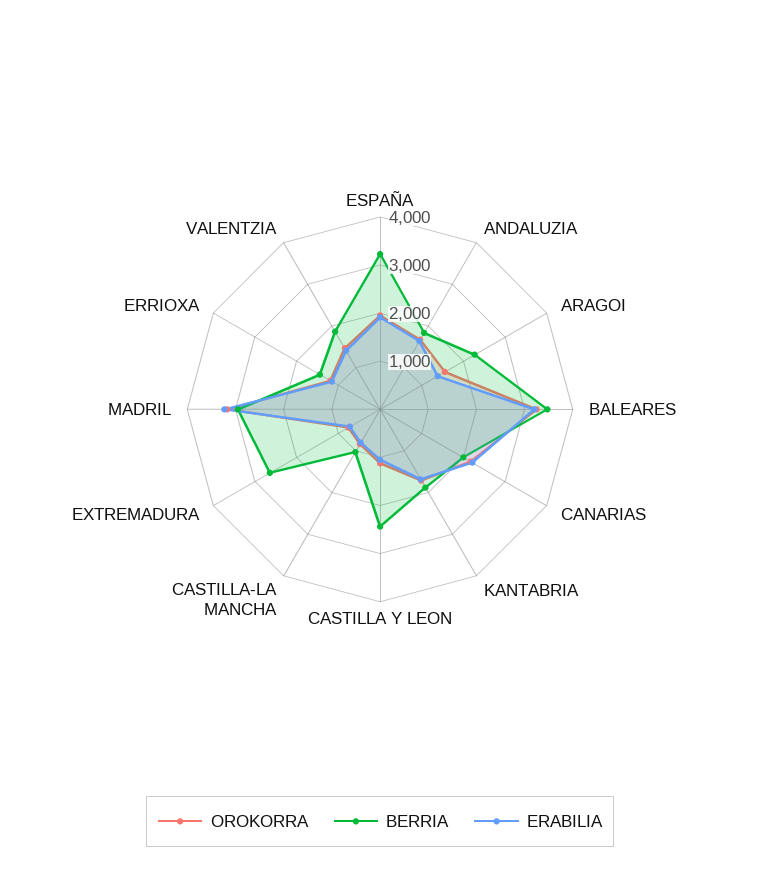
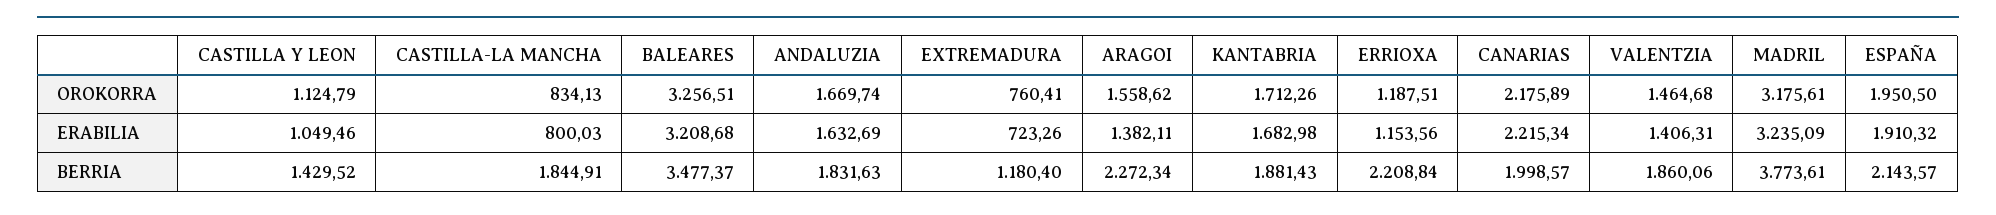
  {
    "OROKORRA": {
      "ESPAÑA": 1950.5,
      "ANDALUZIA": 1669.74,
      "ARAGOI": 1558.62,
      "BALEARES": 3256.51,
      "CANARIAS": 2175.89,
      "KANTABRIA": 1712.26,
      "CASTILLA Y LEON": 1124.79,
      "CASTILLA-LA MANCHA": 834.13,
      "EXTREMADURA": 760.41,
      "MADRIL": 3175.61,
      "ERRIOXA": 1187.51,
      "VALENTZIA": 1464.68
    },
    "BERRIA": {
-     "ESPAÑA": 3200,
+     "ESPAÑA": 2143.57,
      "ANDALUZIA": 1831.63,
      "ARAGOI": 2272.34,
      "BALEARES": 3477.37,
      "CANARIAS": 1998.57,
      "KANTABRIA": 1881.43,
-     "CASTILLA Y LEON": 2400,
+     "CASTILLA Y LEON": 1429.52,
-     "CASTILLA-LA MANCHA": 1000,
+     "CASTILLA-LA MANCHA": 1844.91,
-     "EXTREMADURA": 2600,
+     "EXTREMADURA": 1180.4,
-     "MADRIL": 3000,
+     "MADRIL": 3773.61,
-     "ERRIOXA": 1400,
+     "ERRIOXA": 2208.84,
      "VALENTZIA": 1860.06
    },
    "ERABILIA": {
      "ESPAÑA": 1910.32,
      "ANDALUZIA": 1632.69,
      "ARAGOI": 1382.11,
      "BALEARES": 3208.68,
      "CANARIAS": 2215.34,
      "KANTABRIA": 1682.98,
      "CASTILLA Y LEON": 1049.46,
      "CASTILLA-LA MANCHA": 800.03,
      "EXTREMADURA": 723.26,
      "MADRIL": 3235.09,
      "ERRIOXA": 1153.56,
      "VALENTZIA": 1406.31
    }
  }

